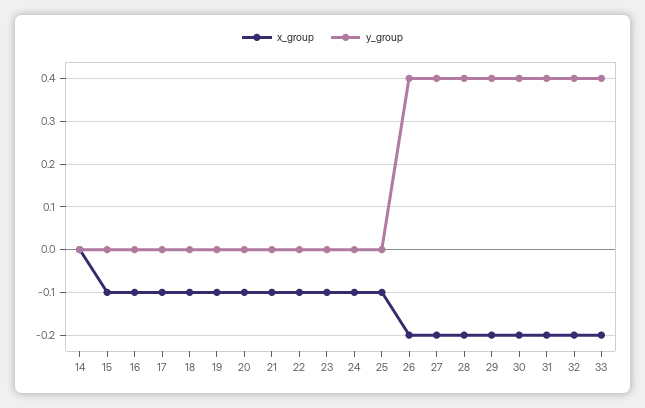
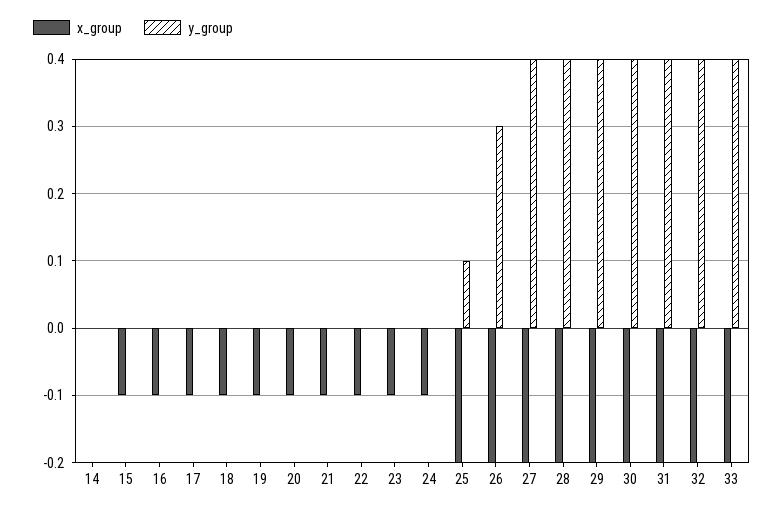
  {
    "x_group": {
      "14": 0,
      "15": -0.1,
      "16": -0.1,
      "17": -0.1,
      "18": -0.1,
      "19": -0.1,
      "20": -0.1,
      "21": -0.1,
      "22": -0.1,
      "23": -0.1,
      "24": -0.1,
-     "25": -0.1,
+     "25": -0.2,
      "26": -0.2,
      "27": -0.2,
      "28": -0.2,
      "29": -0.2,
      "30": -0.2,
      "31": -0.2,
      "32": -0.2,
      "33": -0.2
    },
    "y_group": {
      "14": 0,
      "15": 0,
      "16": 0,
      "17": 0,
      "18": 0,
      "19": 0,
      "20": 0,
      "21": 0,
      "22": 0,
      "23": 0,
      "24": 0,
-     "25": 0,
+     "25": 0.1,
-     "26": 0.4,
+     "26": 0.3,
      "27": 0.4,
      "28": 0.4,
      "29": 0.4,
      "30": 0.4,
      "31": 0.4,
      "32": 0.4,
      "33": 0.4
    }
  }

